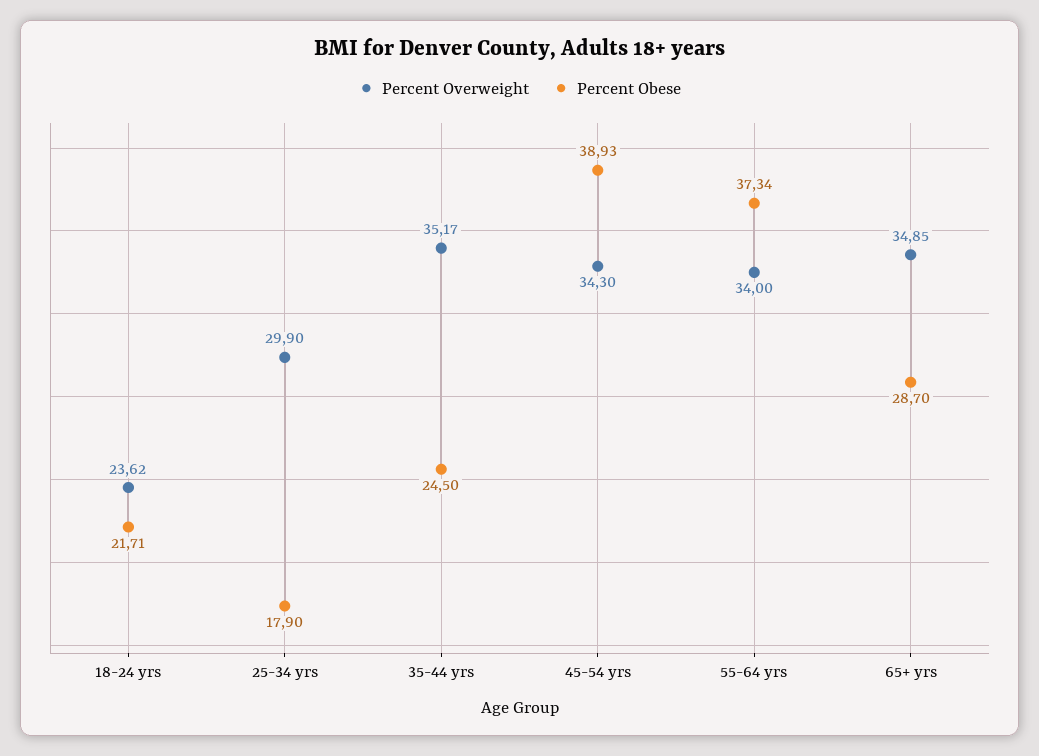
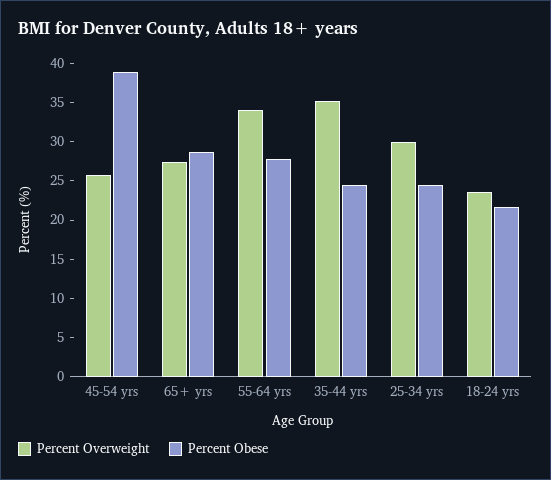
  {
    "Percent Overweight": {
      "18-24 yrs": 23.62,
      "25-34 yrs": 29.9,
      "35-44 yrs": 35.17,
-     "45-54 yrs": 34.3,
+     "45-54 yrs": 25,
      "55-64 yrs": 34,
-     "65+ yrs": 34.85
+     "65+ yrs": 27.5
    },
    "Percent Obese": {
      "18-24 yrs": 21.71,
-     "25-34 yrs": 17.9,
+     "25-34 yrs": 25,
      "35-44 yrs": 24.5,
      "45-54 yrs": 38.93,
-     "55-64 yrs": 37.34,
+     "55-64 yrs": 27.5,
      "65+ yrs": 28.7
    }
  }

